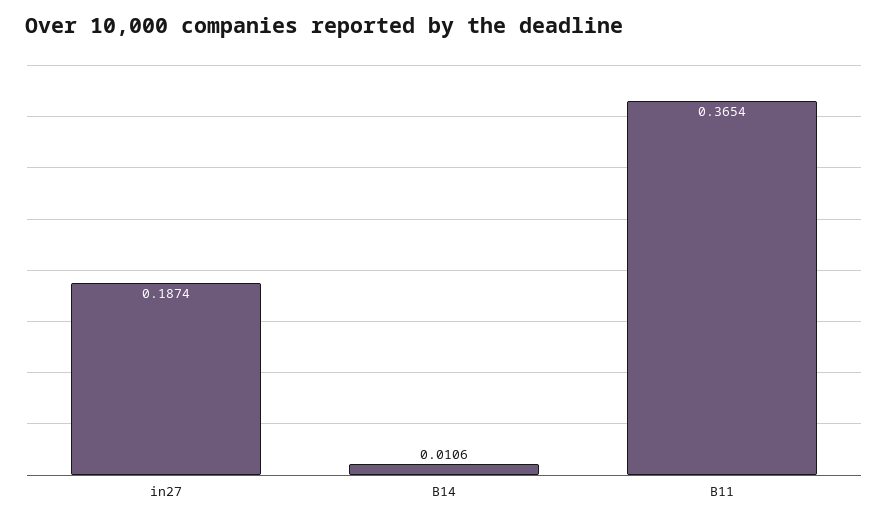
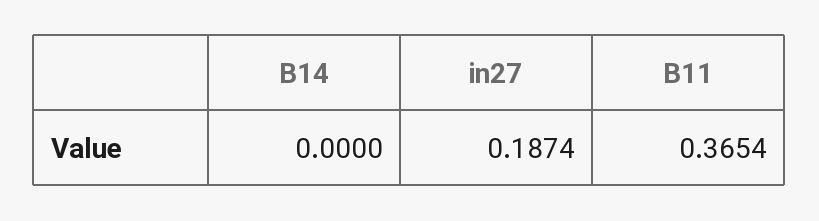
  {
    "in27": 0.1874,
-   "B14": 0.0106,
+   "B14": 0,
    "B11": 0.3654
  }

